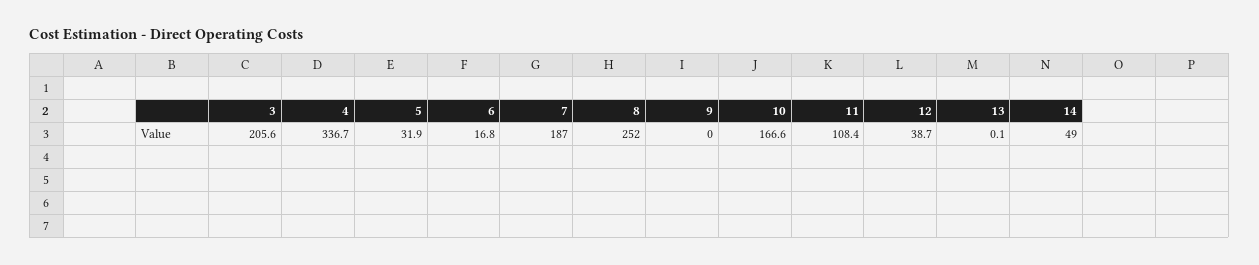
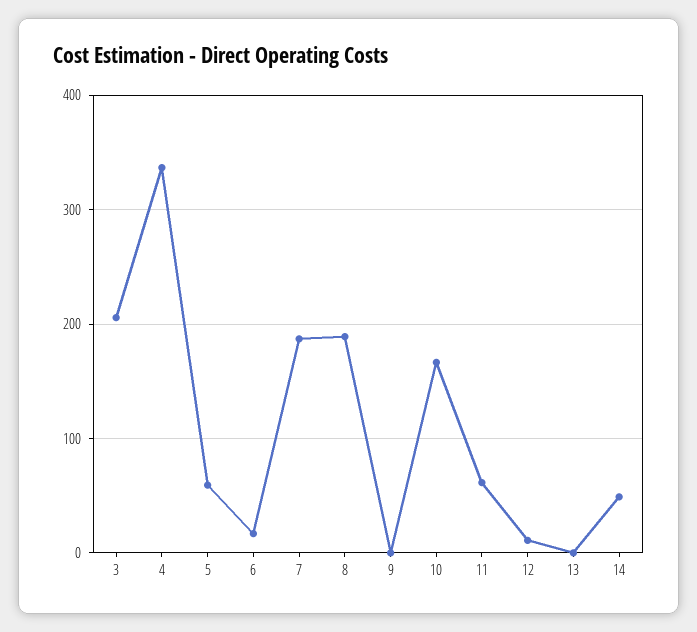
  {
    "3": 205.6,
    "4": 336.7,
-   "5": 31.9,
+   "5": 60,
    "6": 16.8,
    "7": 187,
-   "8": 252,
+   "8": 190,
    "9": 0,
    "10": 166.6,
-   "11": 108.4,
+   "11": 60,
-   "12": 38.7,
+   "12": 10,
    "13": 0.1,
    "14": 49
  }

